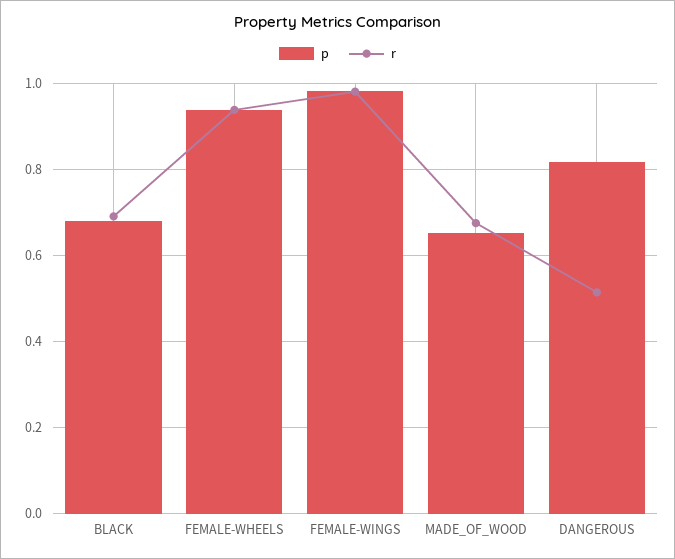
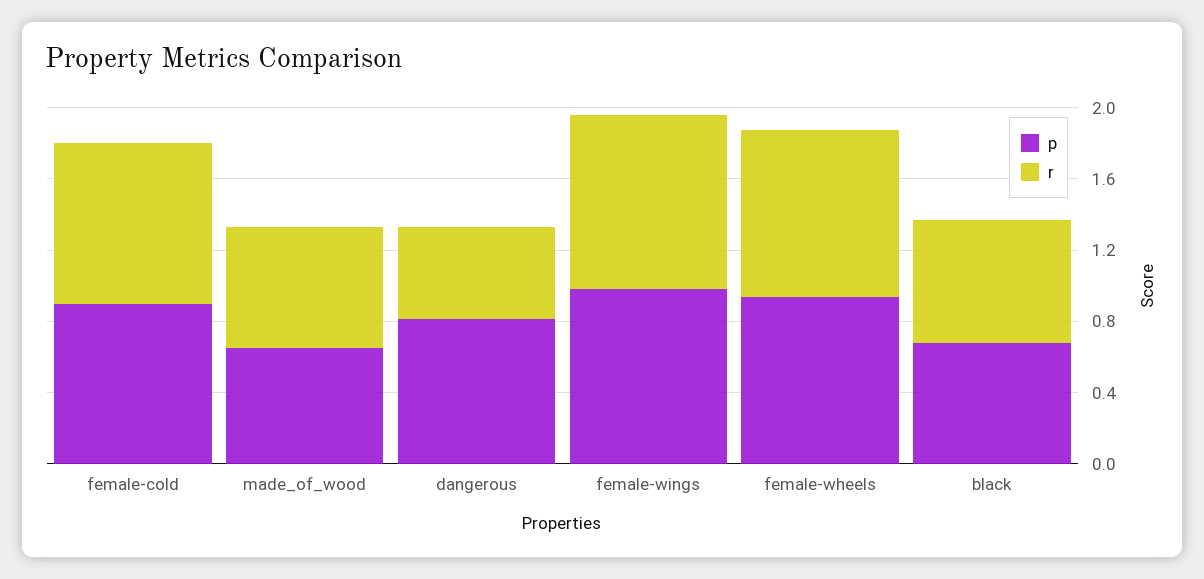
  {
    "p": {
      "BLACK": 0.68,
      "FEMALE-WHEELS": 0.94,
      "FEMALE-WINGS": 0.98,
      "MADE_OF_WOOD": 0.66,
-     "DANGEROUS": 0.82
+     "DANGEROUS": 0.82,
+     "female-cold": 0.9
    },
    "r": {
      "BLACK": 0.7,
      "FEMALE-WHEELS": 0.94,
      "FEMALE-WINGS": 0.98,
      "MADE_OF_WOOD": 0.68,
-     "DANGEROUS": 0.52
+     "DANGEROUS": 0.52,
+     "female-cold": 0.9
    }
  }

